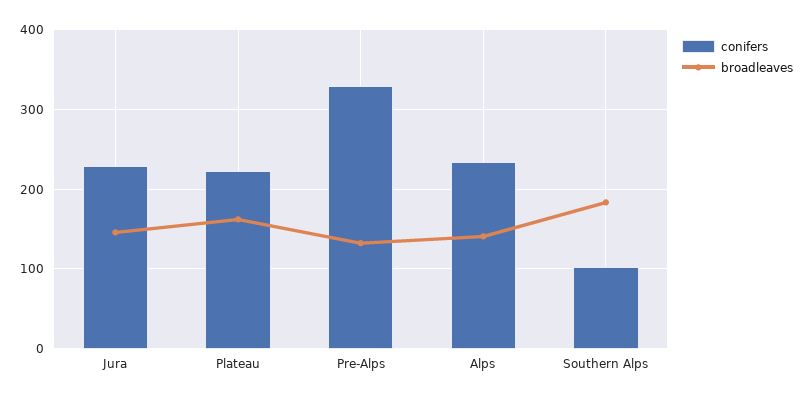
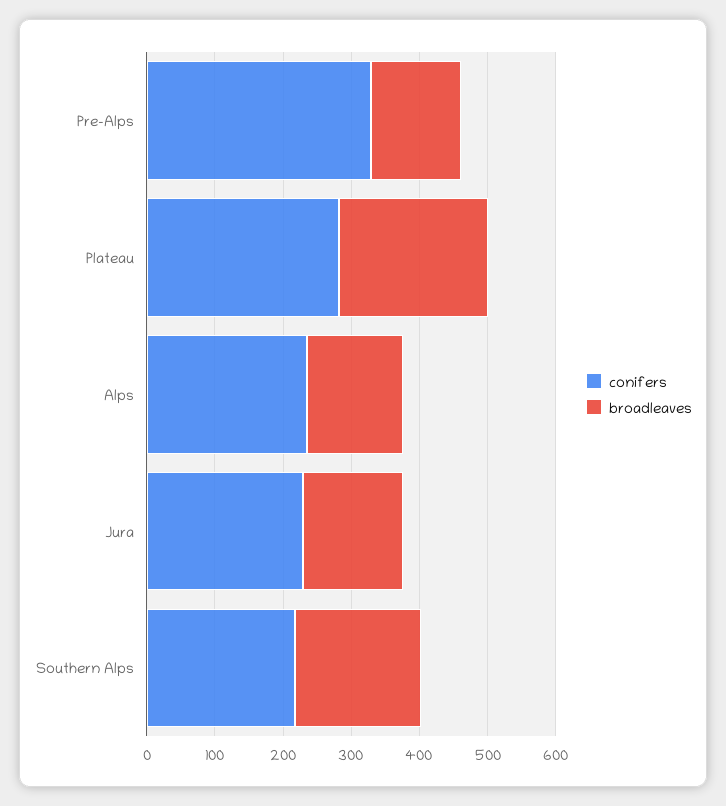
  {
    "conifers": {
      "Jura": 230,
-     "Plateau": 220,
+     "Plateau": 280,
      "Pre-Alps": 330,
      "Alps": 230,
-     "Southern Alps": 100
+     "Southern Alps": 220
    },
    "broadleaves": {
      "Jura": 150,
-     "Plateau": 160,
+     "Plateau": 220,
      "Pre-Alps": 130,
      "Alps": 140,
      "Southern Alps": 180
    }
  }

